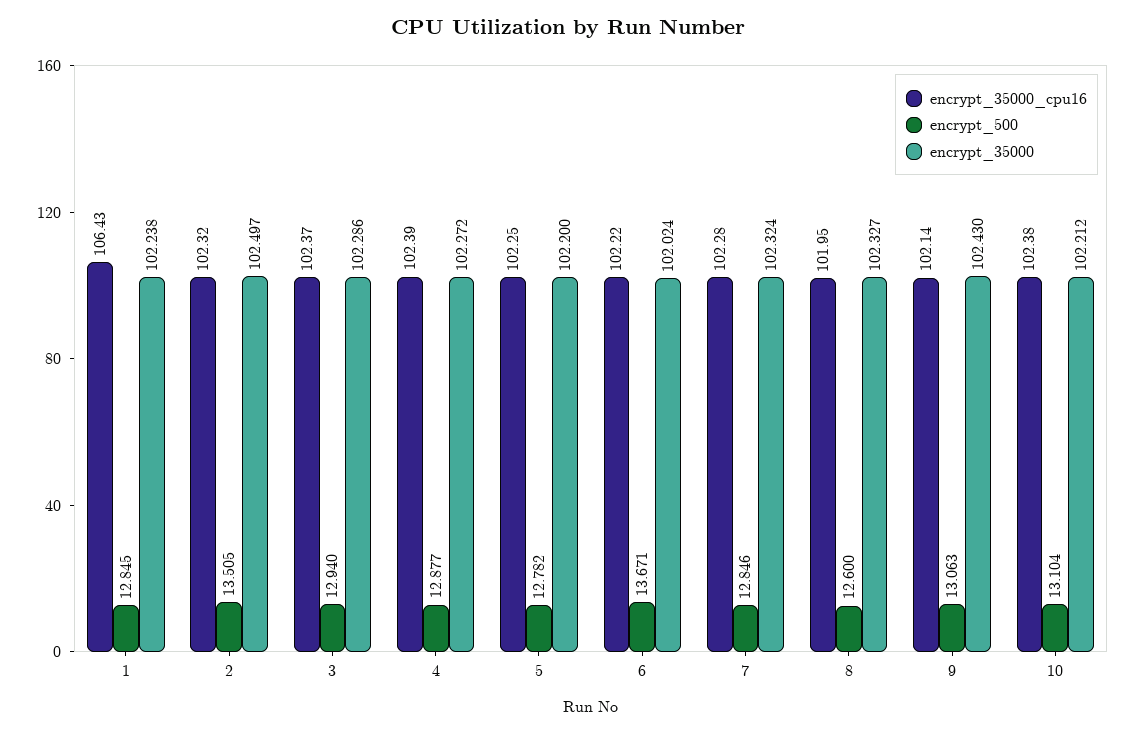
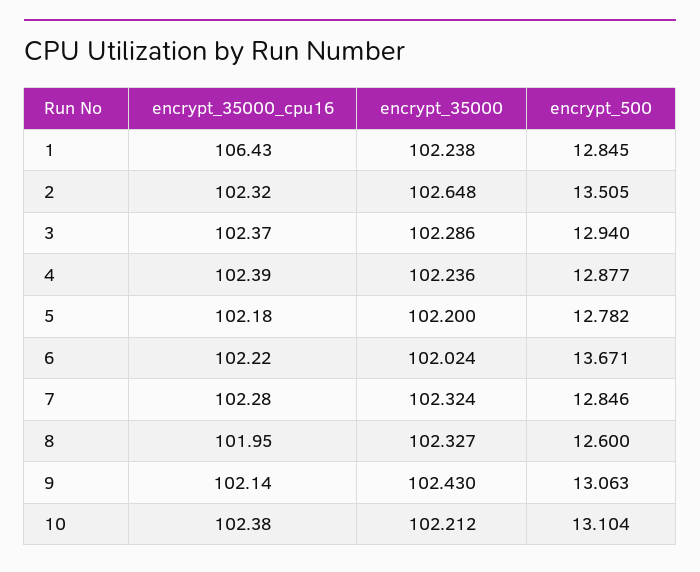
  {
    "encrypt_35000_cpu16": {
      "1": 106.43,
      "2": 102.32,
      "3": 102.37,
      "4": 102.39,
-     "5": 102.25,
+     "5": 102.18,
      "6": 102.22,
      "7": 102.28,
      "8": 101.95,
      "9": 102.14,
      "10": 102.38
    },
    "encrypt_500": {
      "1": 12.845,
      "2": 13.505,
      "3": 12.94,
      "4": 12.877,
      "5": 12.782,
      "6": 13.671,
      "7": 12.846,
      "8": 12.6,
      "9": 13.063,
      "10": 13.104
    },
    "encrypt_35000": {
      "1": 102.238,
-     "2": 102.497,
+     "2": 102.648,
      "3": 102.286,
-     "4": 102.272,
+     "4": 102.236,
      "5": 102.2,
      "6": 102.024,
      "7": 102.324,
      "8": 102.327,
      "9": 102.43,
      "10": 102.212
    }
  }

